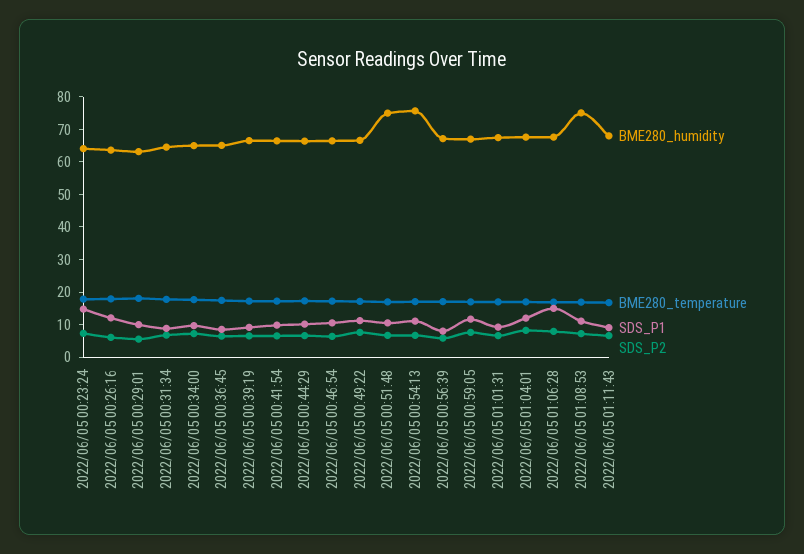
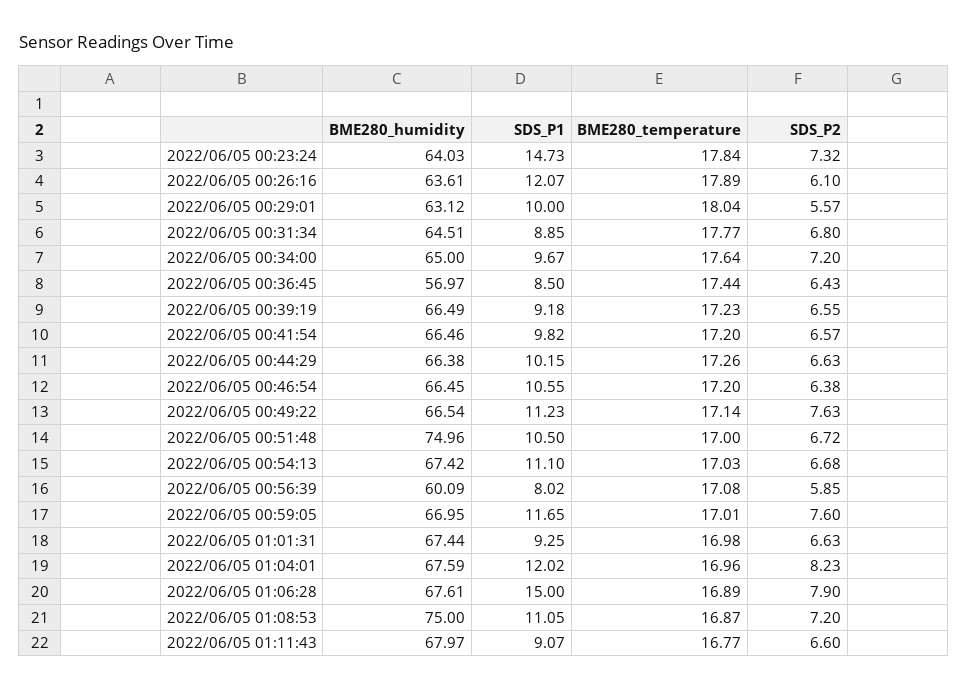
  {
    "BME280_humidity": {
      "2022/06/05 00:23:24": 64.03,
      "2022/06/05 00:26:16": 63.61,
      "2022/06/05 00:29:01": 63.12,
      "2022/06/05 00:31:34": 64.51,
      "2022/06/05 00:34:00": 65,
-     "2022/06/05 00:36:45": 65,
+     "2022/06/05 00:36:45": 56.97,
      "2022/06/05 00:39:19": 66.49,
      "2022/06/05 00:41:54": 66.46,
      "2022/06/05 00:44:29": 66.38,
      "2022/06/05 00:46:54": 66.45,
      "2022/06/05 00:49:22": 66.54,
      "2022/06/05 00:51:48": 74.96,
-     "2022/06/05 00:54:13": 75,
+     "2022/06/05 00:54:13": 67.42,
-     "2022/06/05 00:56:39": 67.5,
+     "2022/06/05 00:56:39": 60.09,
      "2022/06/05 00:59:05": 66.95,
      "2022/06/05 01:01:31": 67.44,
      "2022/06/05 01:04:01": 67.59,
      "2022/06/05 01:06:28": 67.61,
      "2022/06/05 01:08:53": 75,
      "2022/06/05 01:11:43": 67.97
    },
    "BME280_temperature": {
      "2022/06/05 00:23:24": 17.84,
      "2022/06/05 00:26:16": 17.89,
      "2022/06/05 00:29:01": 18.04,
      "2022/06/05 00:31:34": 17.77,
      "2022/06/05 00:34:00": 17.64,
      "2022/06/05 00:36:45": 17.44,
      "2022/06/05 00:39:19": 17.23,
      "2022/06/05 00:41:54": 17.2,
      "2022/06/05 00:44:29": 17.26,
      "2022/06/05 00:46:54": 17.2,
      "2022/06/05 00:49:22": 17.14,
      "2022/06/05 00:51:48": 17,
      "2022/06/05 00:54:13": 17.03,
      "2022/06/05 00:56:39": 17.08,
      "2022/06/05 00:59:05": 17.01,
      "2022/06/05 01:01:31": 16.98,
      "2022/06/05 01:04:01": 16.96,
      "2022/06/05 01:06:28": 16.89,
      "2022/06/05 01:08:53": 16.87,
      "2022/06/05 01:11:43": 16.77
    },
    "SDS_P1": {
      "2022/06/05 00:23:24": 14.73,
      "2022/06/05 00:26:16": 12.07,
      "2022/06/05 00:29:01": 10,
      "2022/06/05 00:31:34": 8.85,
      "2022/06/05 00:34:00": 9.67,
      "2022/06/05 00:36:45": 8.5,
      "2022/06/05 00:39:19": 9.18,
      "2022/06/05 00:41:54": 9.82,
      "2022/06/05 00:44:29": 10.15,
      "2022/06/05 00:46:54": 10.55,
      "2022/06/05 00:49:22": 11.23,
      "2022/06/05 00:51:48": 10.5,
      "2022/06/05 00:54:13": 11.1,
      "2022/06/05 00:56:39": 8.02,
      "2022/06/05 00:59:05": 11.65,
      "2022/06/05 01:01:31": 9.25,
      "2022/06/05 01:04:01": 12.02,
      "2022/06/05 01:06:28": 15,
      "2022/06/05 01:08:53": 11.05,
      "2022/06/05 01:11:43": 9.07
    },
    "SDS_P2": {
      "2022/06/05 00:23:24": 7.32,
      "2022/06/05 00:26:16": 6.1,
      "2022/06/05 00:29:01": 5.57,
      "2022/06/05 00:31:34": 6.8,
      "2022/06/05 00:34:00": 7.2,
      "2022/06/05 00:36:45": 6.43,
      "2022/06/05 00:39:19": 6.55,
      "2022/06/05 00:41:54": 6.57,
      "2022/06/05 00:44:29": 6.63,
      "2022/06/05 00:46:54": 6.38,
      "2022/06/05 00:49:22": 7.63,
      "2022/06/05 00:51:48": 6.72,
      "2022/06/05 00:54:13": 6.68,
      "2022/06/05 00:56:39": 5.85,
      "2022/06/05 00:59:05": 7.6,
      "2022/06/05 01:01:31": 6.63,
      "2022/06/05 01:04:01": 8.23,
      "2022/06/05 01:06:28": 7.9,
      "2022/06/05 01:08:53": 7.2,
      "2022/06/05 01:11:43": 6.6
    }
  }

